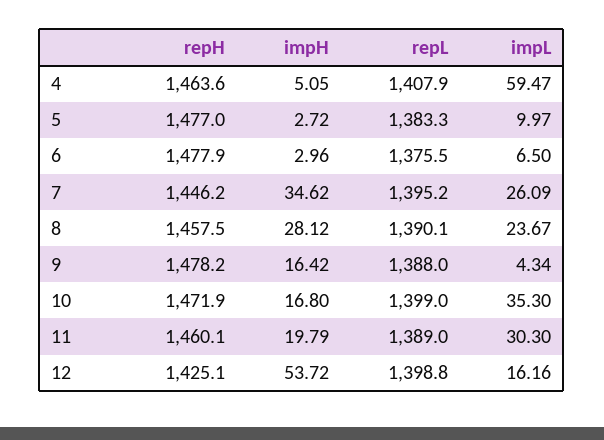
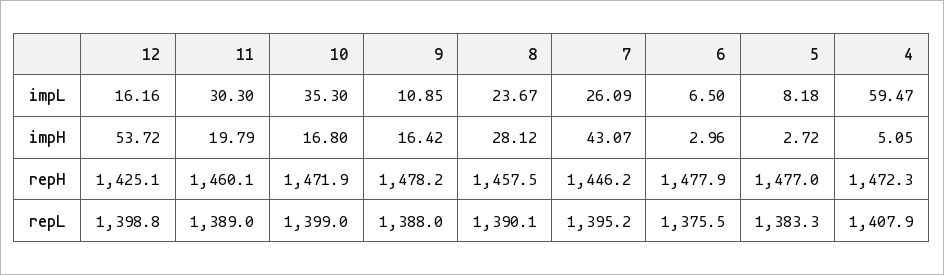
  {
    "repH": {
-     "4": 1463.6,
+     "4": 1472.3,
      "5": 1477,
      "6": 1477.9,
      "7": 1446.2,
      "8": 1457.5,
      "9": 1478.2,
      "10": 1471.9,
      "11": 1460.1,
      "12": 1425.1
    },
    "impH": {
      "4": 5.05,
      "5": 2.72,
      "6": 2.96,
-     "7": 34.62,
+     "7": 43.07,
      "8": 28.12,
      "9": 16.42,
      "10": 16.8,
      "11": 19.79,
      "12": 53.72
    },
    "repL": {
      "4": 1407.9,
      "5": 1383.3,
      "6": 1375.5,
      "7": 1395.2,
      "8": 1390.1,
      "9": 1388,
      "10": 1399,
      "11": 1389,
      "12": 1398.8
    },
    "impL": {
      "4": 59.47,
-     "5": 9.97,
+     "5": 8.18,
      "6": 6.5,
      "7": 26.09,
      "8": 23.67,
-     "9": 4.34,
+     "9": 10.85,
      "10": 35.3,
      "11": 30.3,
      "12": 16.16
    }
  }

